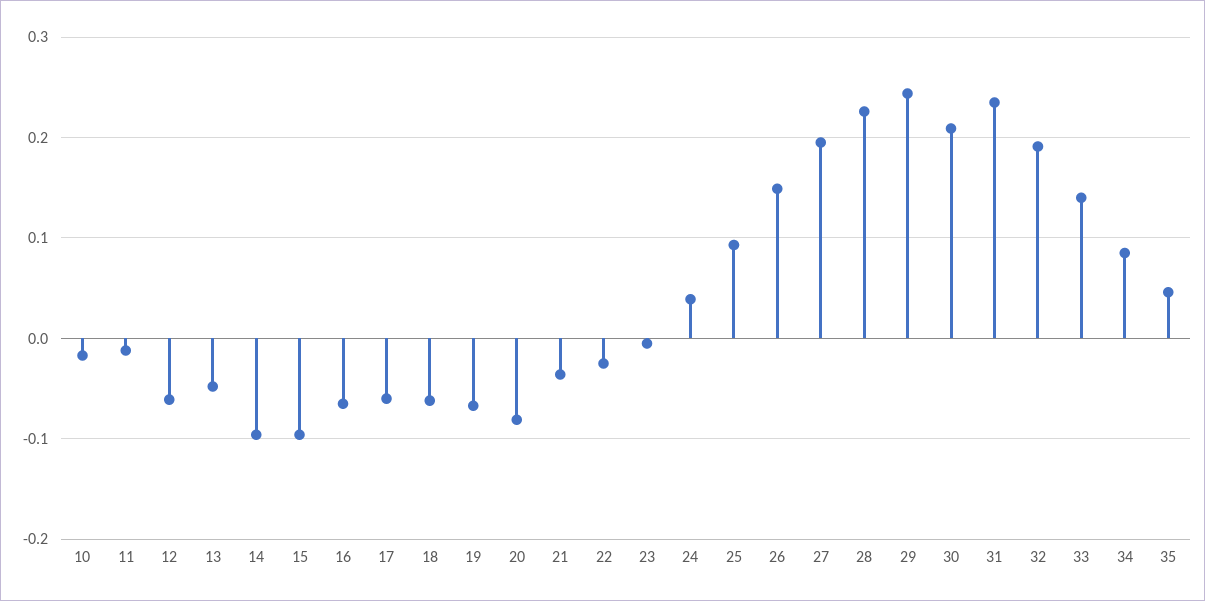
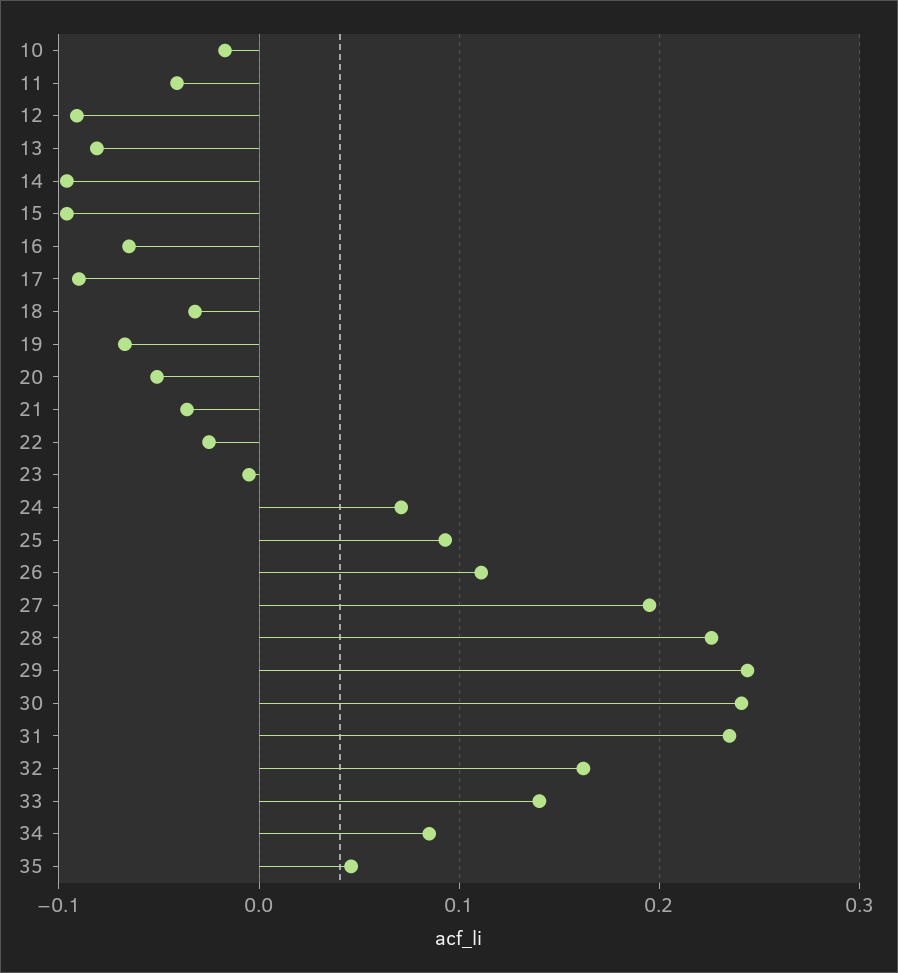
  {
    "10": -0.02,
-   "11": -0.01,
+   "11": -0.04,
-   "12": -0.06,
+   "12": -0.09,
-   "13": -0.05,
+   "13": -0.08,
    "14": -0.1,
    "15": -0.1,
    "16": -0.07,
-   "17": -0.06,
+   "17": -0.09,
-   "18": -0.06,
+   "18": -0.03,
    "19": -0.07,
-   "20": -0.08,
+   "20": -0.05,
    "21": -0.04,
    "22": -0.03,
    "23": -0.01,
-   "24": 0.04,
+   "24": 0.07,
    "25": 0.09,
-   "26": 0.15,
+   "26": 0.11,
    "27": 0.2,
    "28": 0.23,
    "29": 0.24,
-   "30": 0.21,
+   "30": 0.24,
    "31": 0.24,
-   "32": 0.19,
+   "32": 0.16,
    "33": 0.14,
    "34": 0.09,
    "35": 0.05
  }

